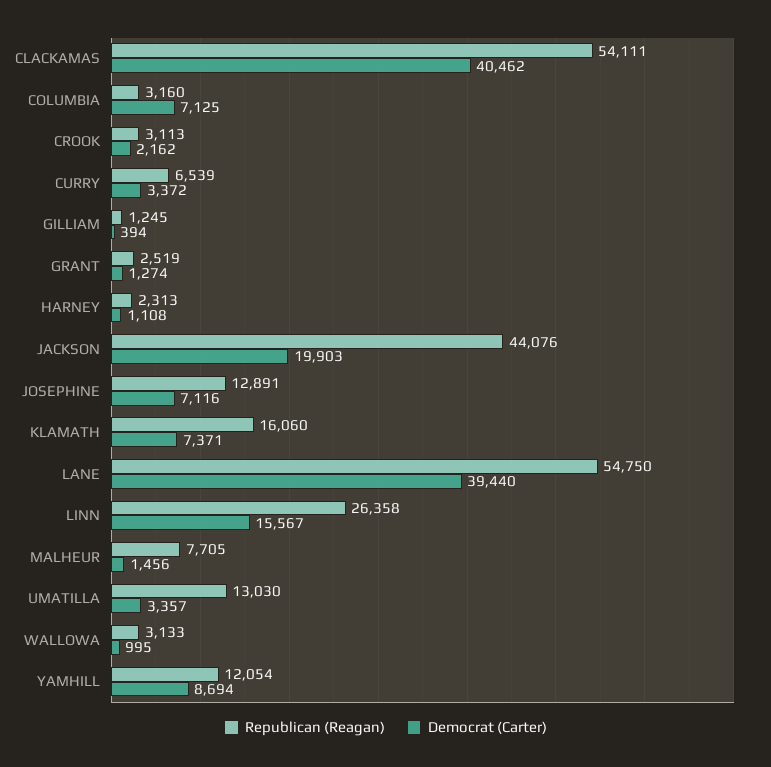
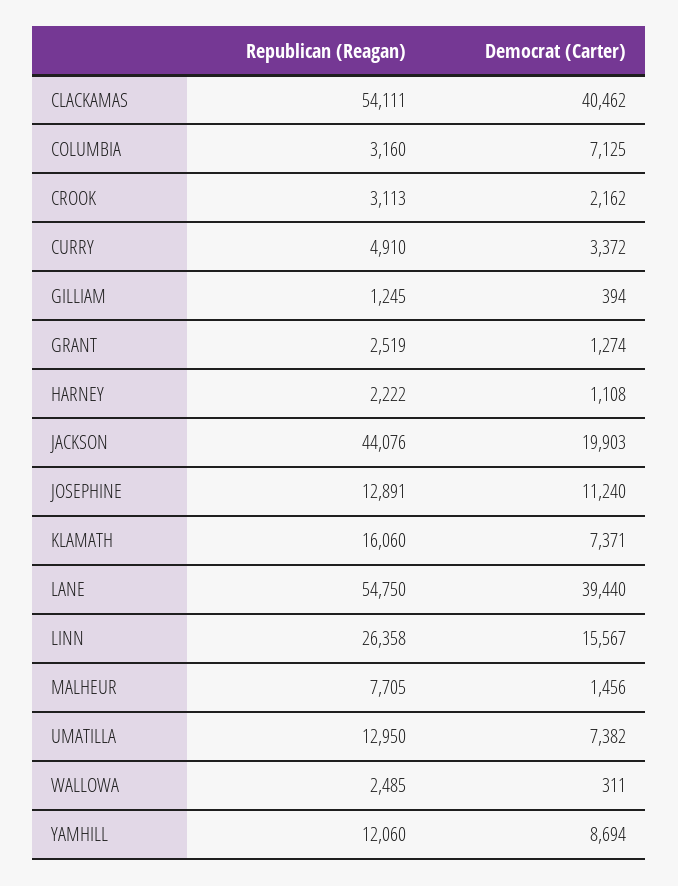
  {
    "Republican (Reagan)": {
      "CLACKAMAS": 54111,
      "COLUMBIA": 3160,
      "CROOK": 3113,
-     "CURRY": 6539,
+     "CURRY": 4910,
      "GILLIAM": 1245,
      "GRANT": 2519,
-     "HARNEY": 2313,
+     "HARNEY": 2222,
      "JACKSON": 44076,
      "JOSEPHINE": 12891,
      "KLAMATH": 16060,
      "LANE": 54750,
      "LINN": 26358,
      "MALHEUR": 7705,
-     "UMATILLA": 13030,
+     "UMATILLA": 12950,
-     "WALLOWA": 3133,
+     "WALLOWA": 2485,
-     "YAMHILL": 12054
+     "YAMHILL": 12060
    },
    "Democrat (Carter)": {
      "CLACKAMAS": 40462,
      "COLUMBIA": 7125,
      "CROOK": 2162,
      "CURRY": 3372,
      "GILLIAM": 394,
      "GRANT": 1274,
      "HARNEY": 1108,
      "JACKSON": 19903,
-     "JOSEPHINE": 7116,
+     "JOSEPHINE": 11240,
      "KLAMATH": 7371,
      "LANE": 39440,
      "LINN": 15567,
      "MALHEUR": 1456,
-     "UMATILLA": 3357,
+     "UMATILLA": 7382,
-     "WALLOWA": 995,
+     "WALLOWA": 311,
      "YAMHILL": 8694
    }
  }

